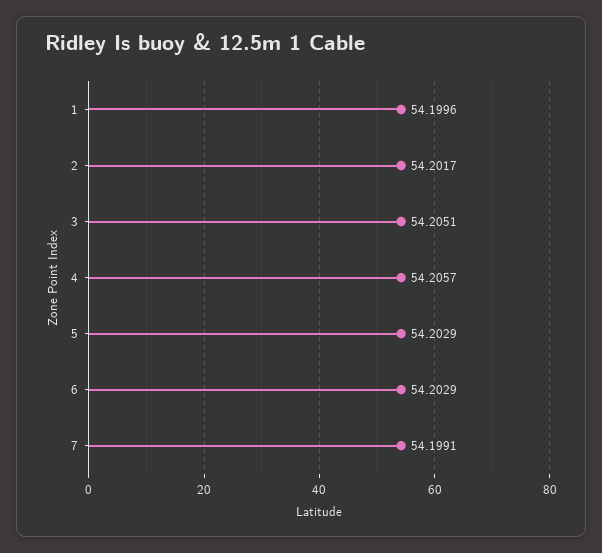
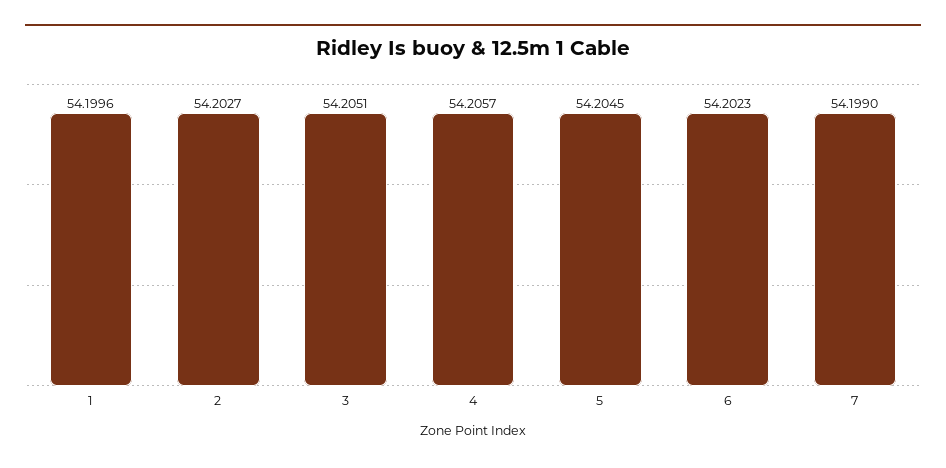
  {
    "1": 54.1996,
-   "2": 54.2017,
+   "2": 54.2027,
    "3": 54.2051,
    "4": 54.2057,
-   "5": 54.2029,
+   "5": 54.2045,
-   "6": 54.2029,
+   "6": 54.2023,
-   "7": 54.1991
+   "7": 54.199
  }

